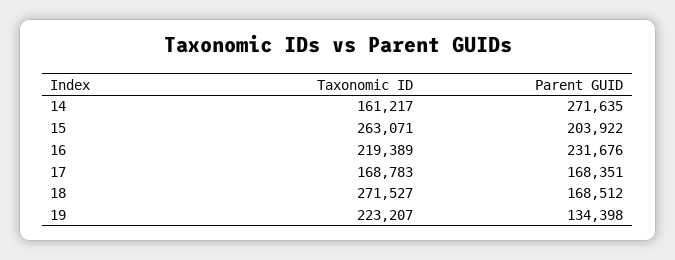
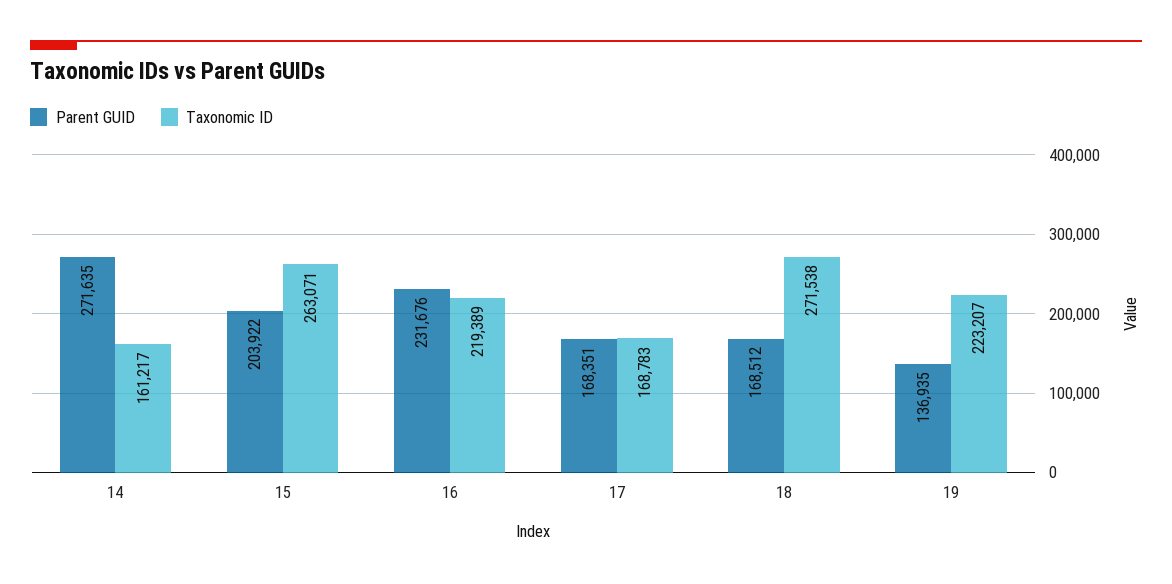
  {
    "Taxonomic ID": {
      "14": 161217,
      "15": 263071,
      "16": 219389,
      "17": 168783,
-     "18": 271527,
+     "18": 271538,
      "19": 223207
    },
    "Parent GUID": {
      "14": 271635,
      "15": 203922,
      "16": 231676,
      "17": 168351,
      "18": 168512,
-     "19": 134398
+     "19": 136935
    }
  }

